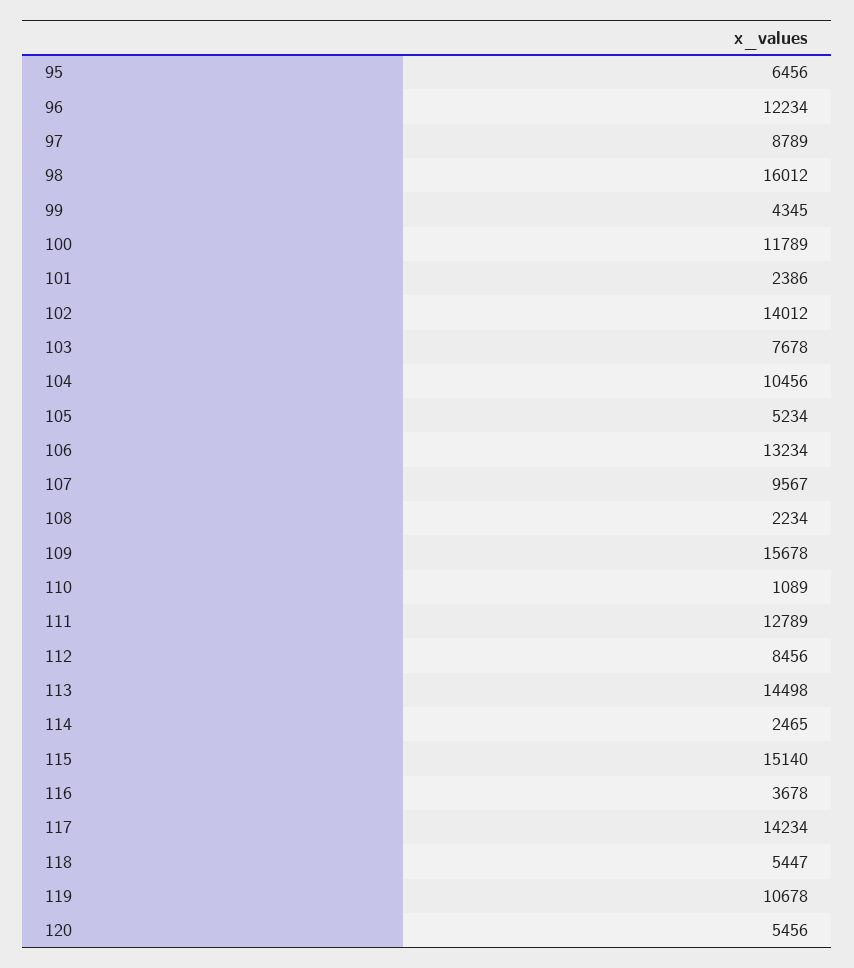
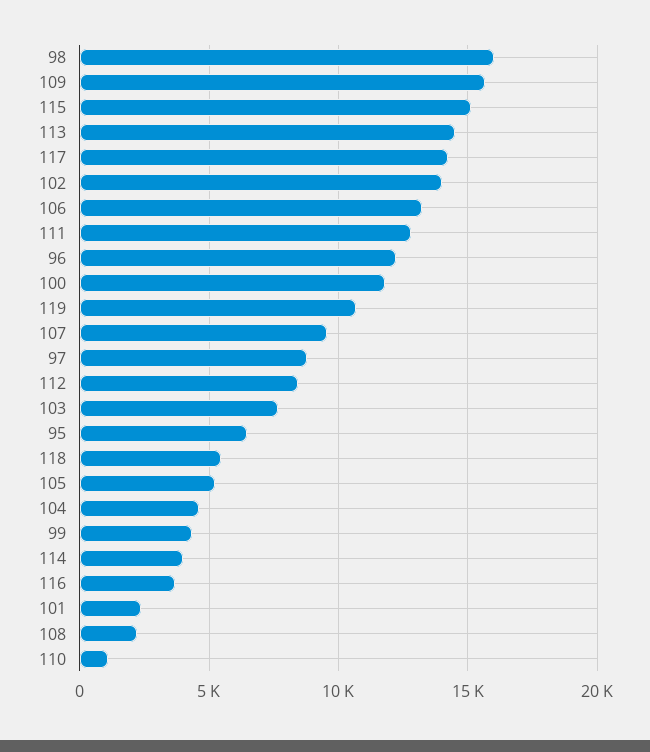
  {
    "95": 6456,
    "96": 12234,
    "97": 8789,
    "98": 16012,
    "99": 4345,
    "100": 11789,
    "101": 2386,
    "102": 14012,
    "103": 7678,
-   "104": 10456,
+   "104": 4500,
    "105": 5234,
    "106": 13234,
    "107": 9567,
    "108": 2234,
    "109": 15678,
    "110": 1089,
    "111": 12789,
    "112": 8456,
    "113": 14498,
-   "114": 2465,
+   "114": 4000,
    "115": 15140,
    "116": 3678,
    "117": 14234,
    "118": 5447,
-   "119": 10678,
+   "119": 10678
-   "120": 5456
  }

